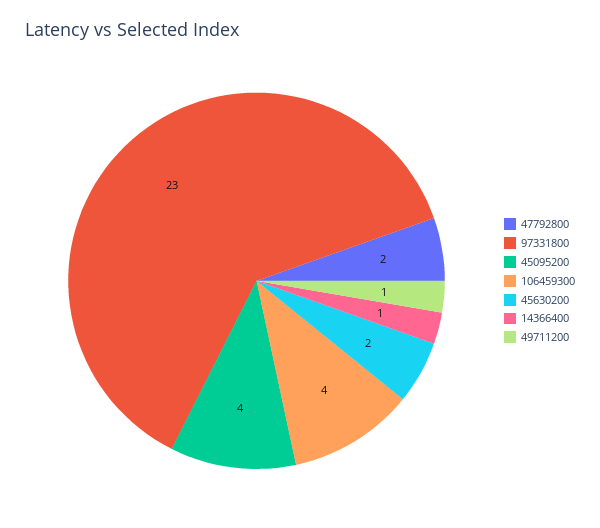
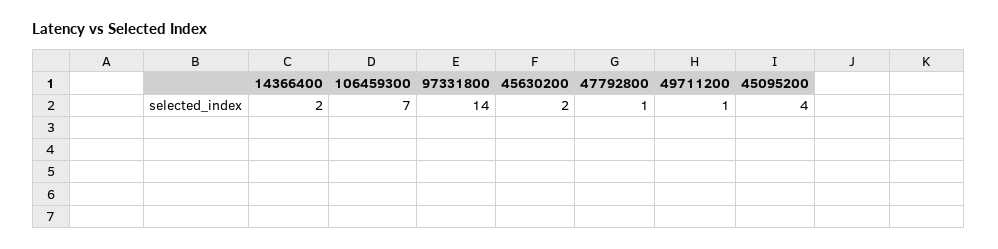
  {
-   "47792800": 2,
+   "47792800": 1,
-   "97331800": 23,
+   "97331800": 14,
    "45095200": 4,
-   "106459300": 4,
+   "106459300": 7,
    "45630200": 2,
-   "14366400": 1,
+   "14366400": 2,
    "49711200": 1
  }

